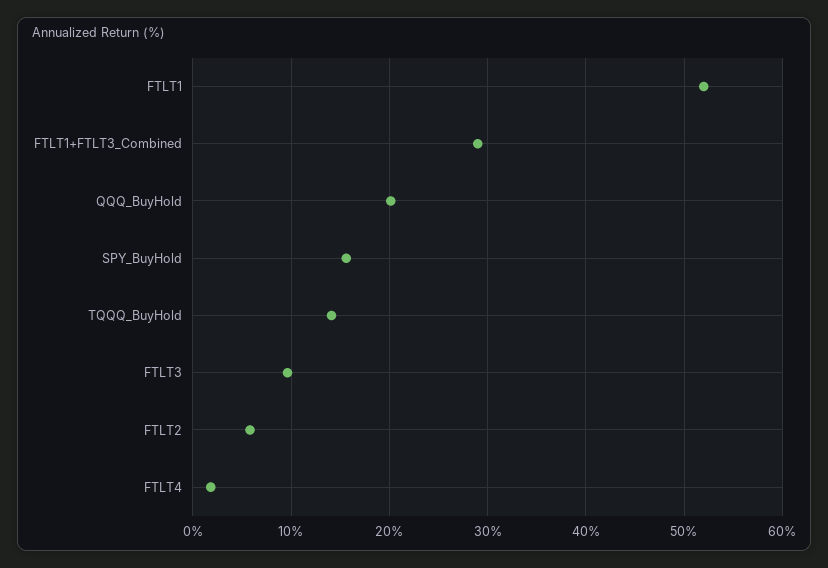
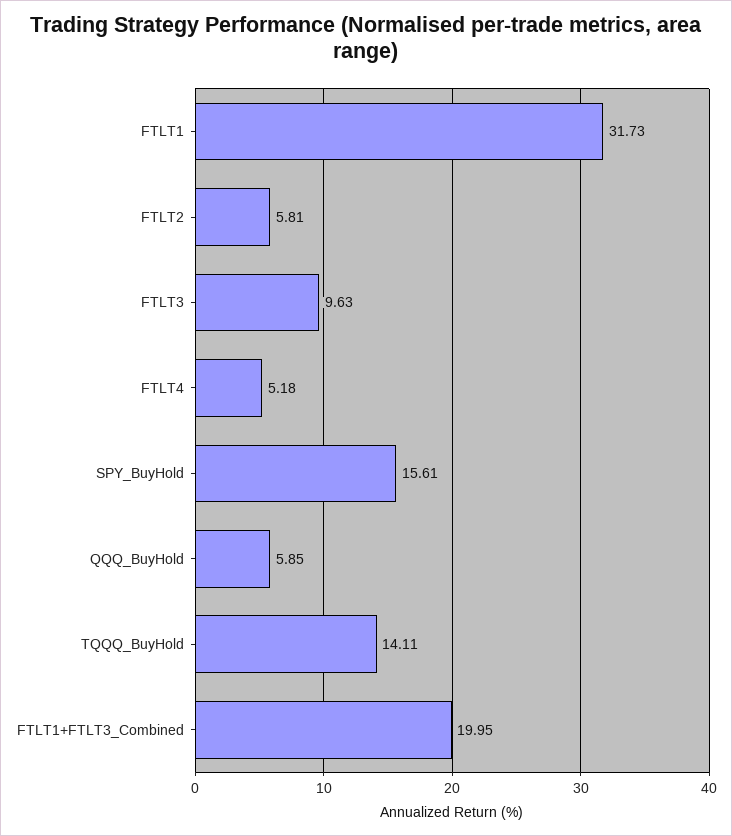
  {
-   "FTLT1": 52,
+   "FTLT1": 31.73,
-   "FTLT1+FTLT3_Combined": 29,
+   "FTLT1+FTLT3_Combined": 19.95,
-   "QQQ_BuyHold": 20,
+   "QQQ_BuyHold": 5.85,
    "SPY_BuyHold": 15.61,
    "TQQQ_BuyHold": 14.11,
    "FTLT3": 9.63,
    "FTLT2": 5.81,
-   "FTLT4": 2
+   "FTLT4": 5.18
  }

